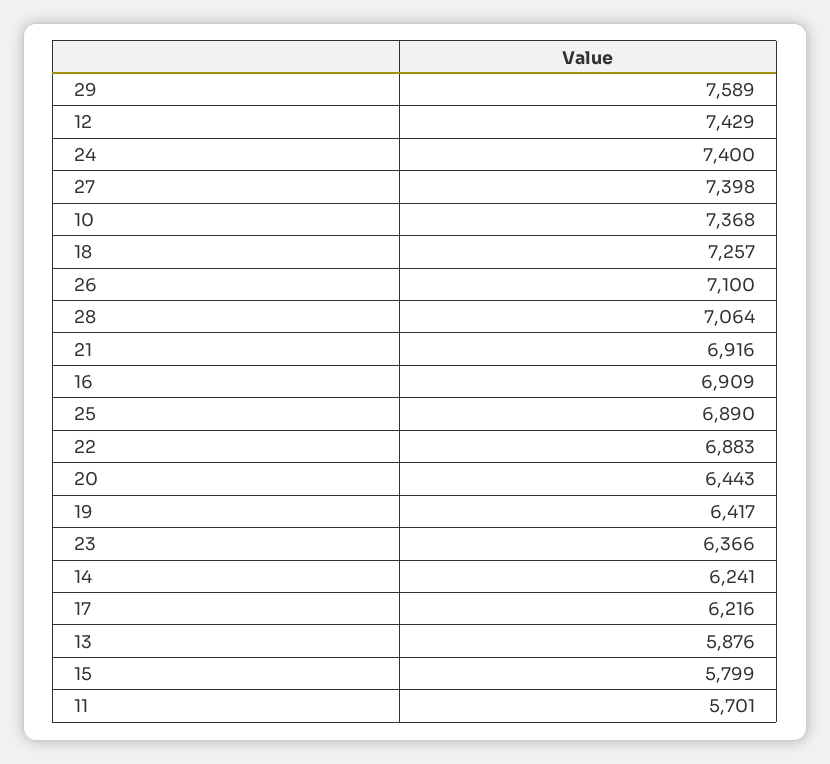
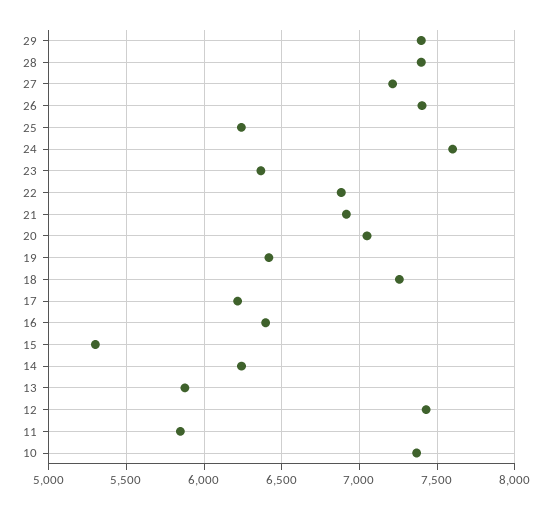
  {
-   "29": 7589,
+   "29": 7400,
    "12": 7429,
-   "24": 7400,
+   "24": 7600,
-   "27": 7398,
+   "27": 7200,
    "10": 7368,
    "18": 7257,
-   "26": 7100,
+   "26": 7400,
-   "28": 7064,
+   "28": 7400,
    "21": 6916,
-   "16": 6909,
+   "16": 6400,
-   "25": 6890,
+   "25": 6250,
    "22": 6883,
-   "20": 6443,
+   "20": 7050,
    "19": 6417,
    "23": 6366,
    "14": 6241,
    "17": 6216,
    "13": 5876,
-   "15": 5799,
+   "15": 5300,
-   "11": 5701
+   "11": 5850
  }

